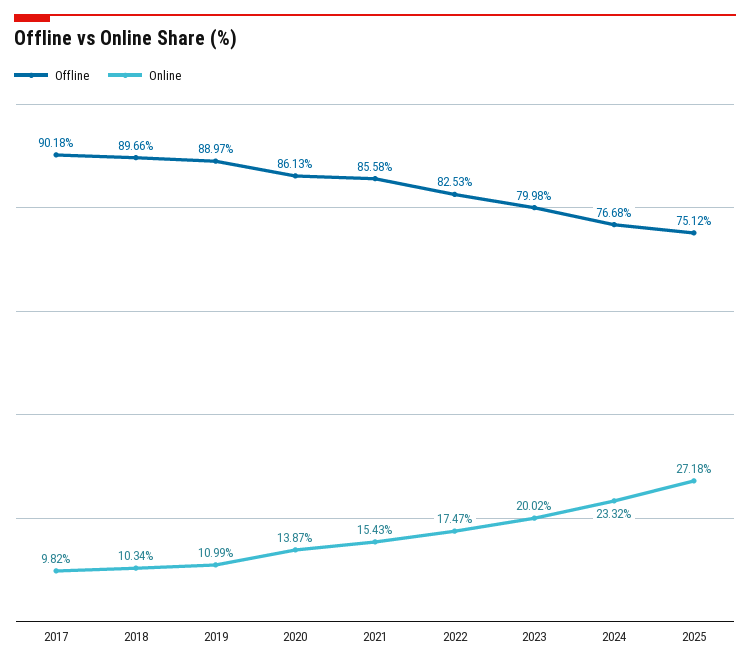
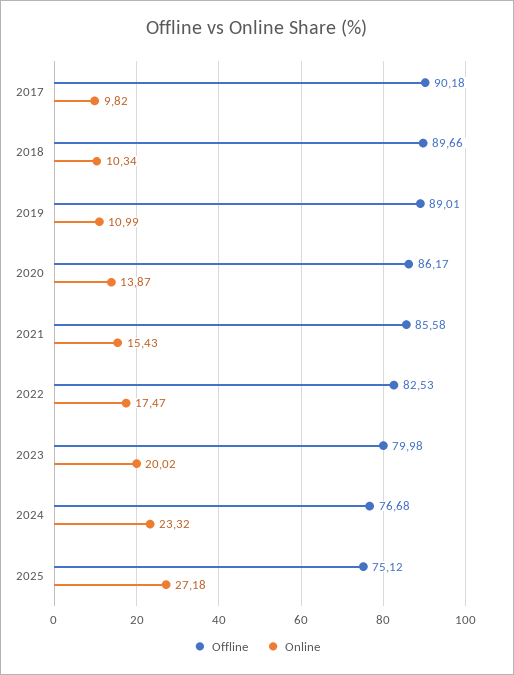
  {
    "Offline": {
      "2017": 90.18,
      "2018": 89.66,
-     "2019": 88.97,
+     "2019": 89.01,
-     "2020": 86.13,
+     "2020": 86.17,
      "2021": 85.58,
      "2022": 82.53,
      "2023": 79.98,
      "2024": 76.68,
      "2025": 75.12
    },
    "Online": {
      "2017": 9.82,
      "2018": 10.34,
      "2019": 10.99,
      "2020": 13.87,
      "2021": 15.43,
      "2022": 17.47,
      "2023": 20.02,
      "2024": 23.32,
      "2025": 27.18
    }
  }

